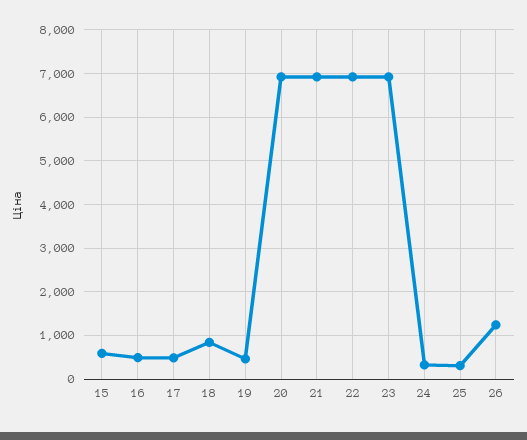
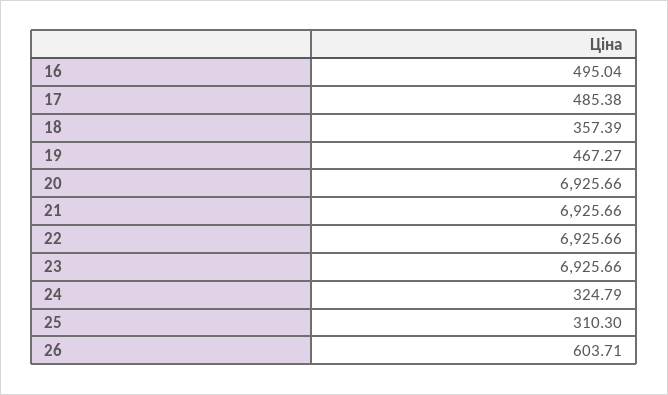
  {
-   "15": 600,
    "16": 495.04,
    "17": 485.38,
-   "18": 800,
+   "18": 357.39,
    "19": 467.27,
    "20": 6925.66,
    "21": 6925.66,
    "22": 6925.66,
    "23": 6925.66,
    "24": 324.79,
    "25": 310.3,
-   "26": 1200
+   "26": 603.71
  }

